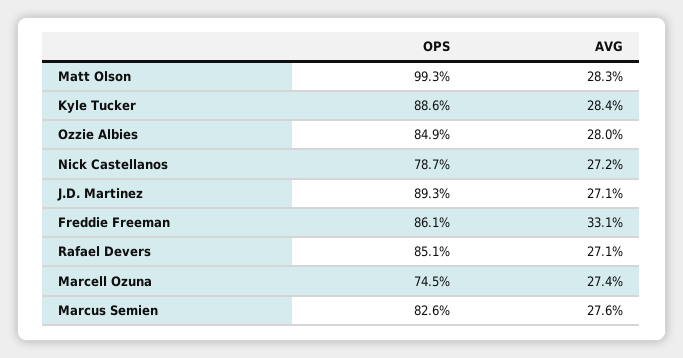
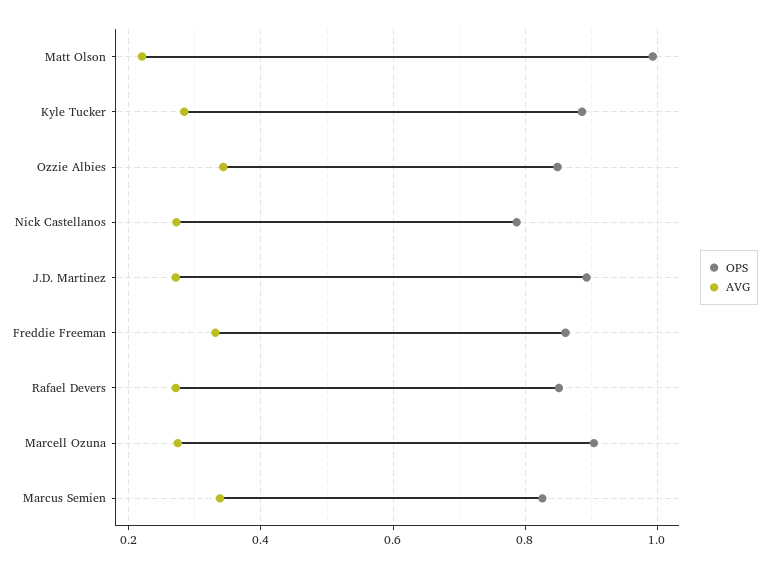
  {
    "OPS": {
      "Matt Olson": 0.993,
      "Kyle Tucker": 0.886,
      "Ozzie Albies": 0.849,
      "Nick Castellanos": 0.787,
      "J.D. Martinez": 0.893,
      "Freddie Freeman": 0.861,
      "Rafael Devers": 0.851,
-     "Marcell Ozuna": 0.745,
+     "Marcell Ozuna": 0.9,
      "Marcus Semien": 0.826
    },
    "AVG": {
-     "Matt Olson": 0.283,
+     "Matt Olson": 0.22,
      "Kyle Tucker": 0.284,
-     "Ozzie Albies": 0.28,
+     "Ozzie Albies": 0.34,
      "Nick Castellanos": 0.272,
      "J.D. Martinez": 0.271,
      "Freddie Freeman": 0.331,
      "Rafael Devers": 0.271,
      "Marcell Ozuna": 0.274,
-     "Marcus Semien": 0.276
+     "Marcus Semien": 0.34
    }
  }

